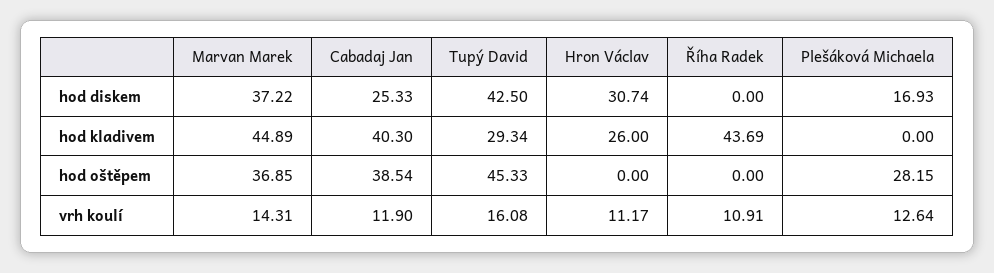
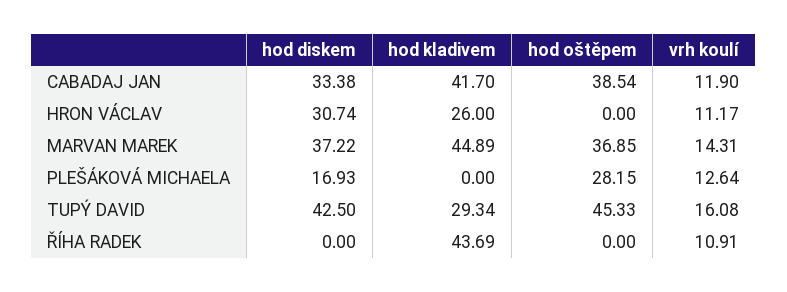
  {
    "Marvan Marek": {
      "hod diskem": 37.22,
      "hod kladivem": 44.89,
      "hod oštěpem": 36.85,
      "vrh koulí": 14.31
    },
    "Cabadaj Jan": {
-     "hod diskem": 25.33,
+     "hod diskem": 33.38,
-     "hod kladivem": 40.3,
+     "hod kladivem": 41.7,
      "hod oštěpem": 38.54,
      "vrh koulí": 11.9
    },
    "Tupý David": {
      "hod diskem": 42.5,
      "hod kladivem": 29.34,
      "hod oštěpem": 45.33,
      "vrh koulí": 16.08
    },
    "Hron Václav": {
      "hod diskem": 30.74,
      "hod kladivem": 26,
      "hod oštěpem": 0,
      "vrh koulí": 11.17
    },
    "Říha Radek": {
      "hod diskem": 0,
      "hod kladivem": 43.69,
      "hod oštěpem": 0,
      "vrh koulí": 10.91
    },
    "Plešáková Michaela": {
      "hod diskem": 16.93,
      "hod kladivem": 0,
      "hod oštěpem": 28.15,
      "vrh koulí": 12.64
    }
  }

